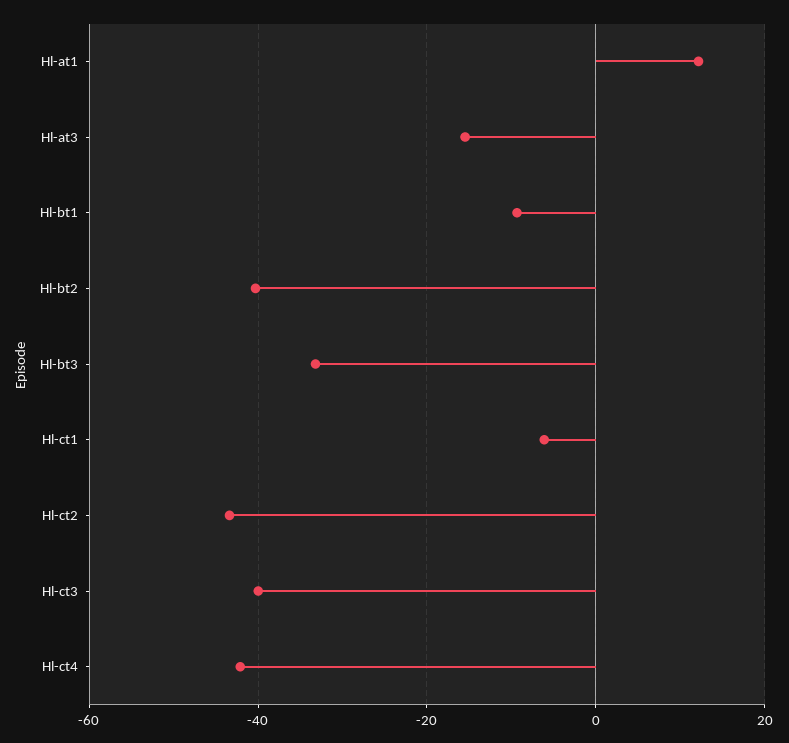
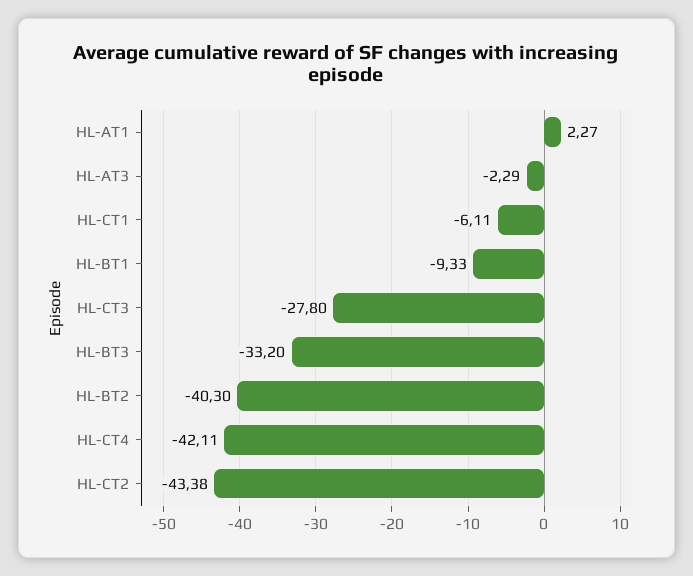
  {
-   "Hl-at1": 12,
+   "Hl-at1": 2.27,
-   "Hl-at3": -16,
+   "Hl-at3": -2.29,
    "Hl-bt1": -9.33,
    "Hl-bt2": -40.3,
    "Hl-bt3": -33.2,
    "Hl-ct1": -6.11,
    "Hl-ct2": -43.38,
-   "Hl-ct3": -40,
+   "Hl-ct3": -27.8,
    "Hl-ct4": -42.11
  }

